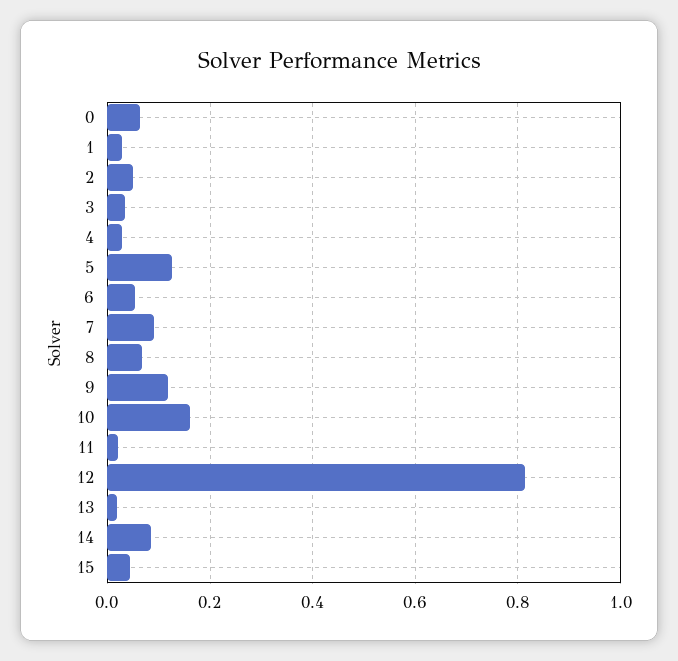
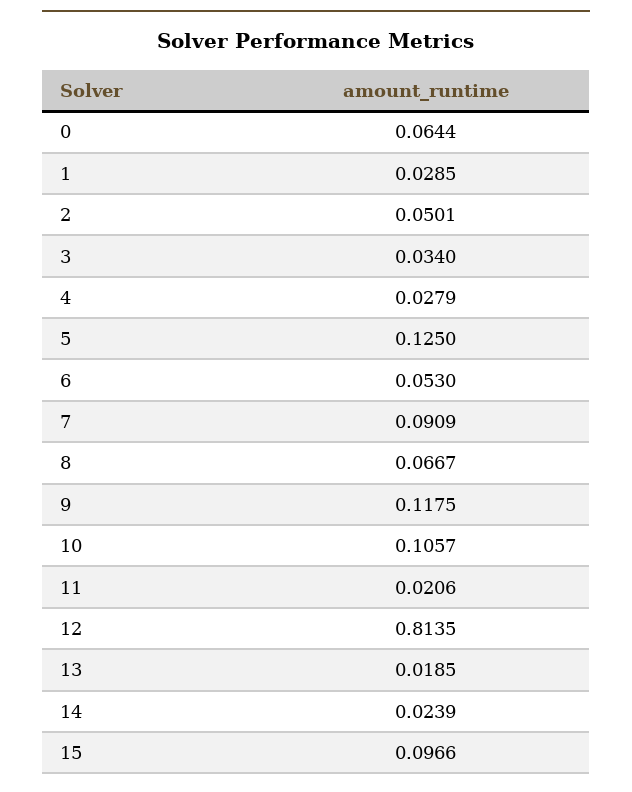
  {
    "0": 0.0644,
    "1": 0.0285,
    "2": 0.0501,
    "3": 0.034,
    "4": 0.0279,
    "5": 0.125,
    "6": 0.053,
    "7": 0.0909,
    "8": 0.0667,
    "9": 0.1175,
-   "10": 0.16,
+   "10": 0.1057,
    "11": 0.0206,
    "12": 0.8135,
    "13": 0.0185,
-   "14": 0.08,
+   "14": 0.0239,
-   "15": 0.04
+   "15": 0.0966
  }

